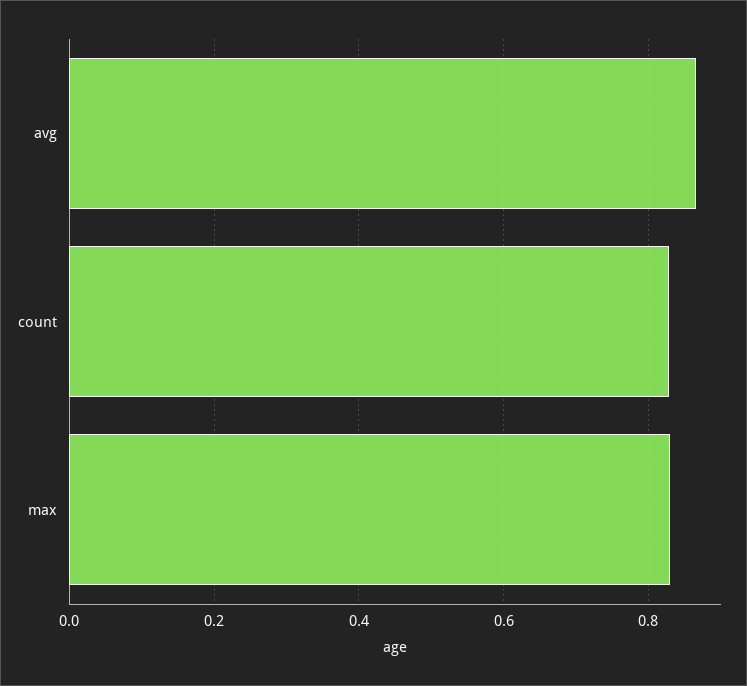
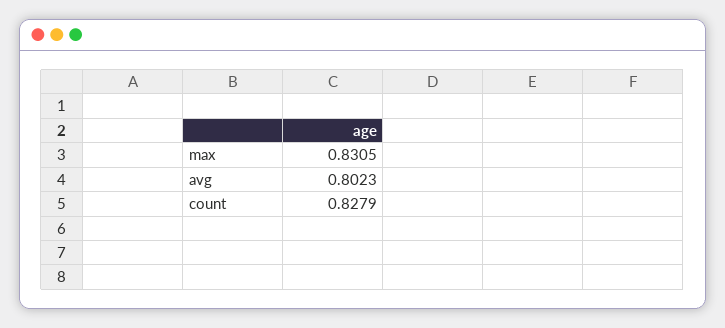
  {
-   "avg": 0.86,
+   "avg": 0.8023,
    "count": 0.8279,
    "max": 0.8305
  }

